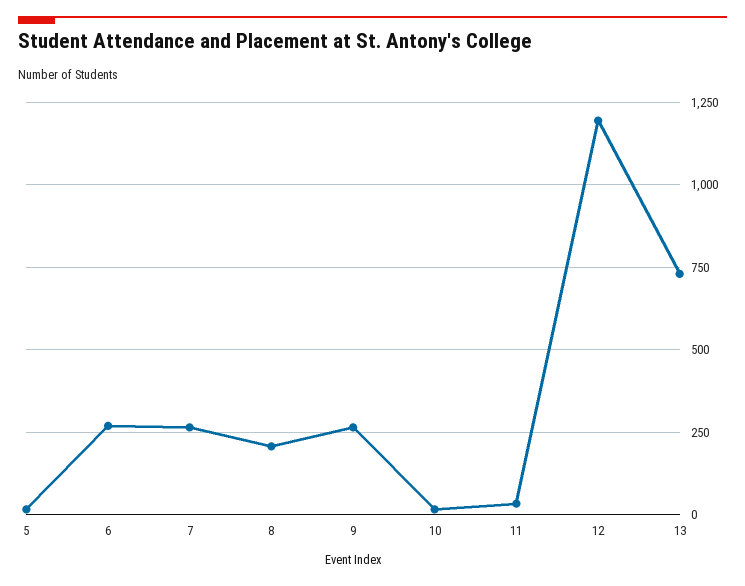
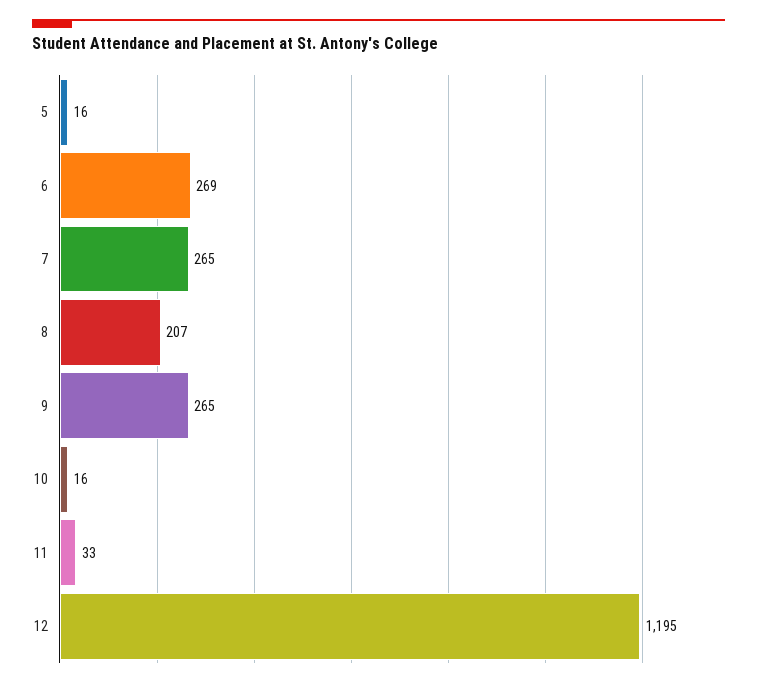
  {
    "5": 16,
    "6": 269,
    "7": 265,
    "8": 207,
    "9": 265,
    "10": 16,
    "11": 33,
-   "12": 1195,
+   "12": 1195
-   "13": 725
  }

